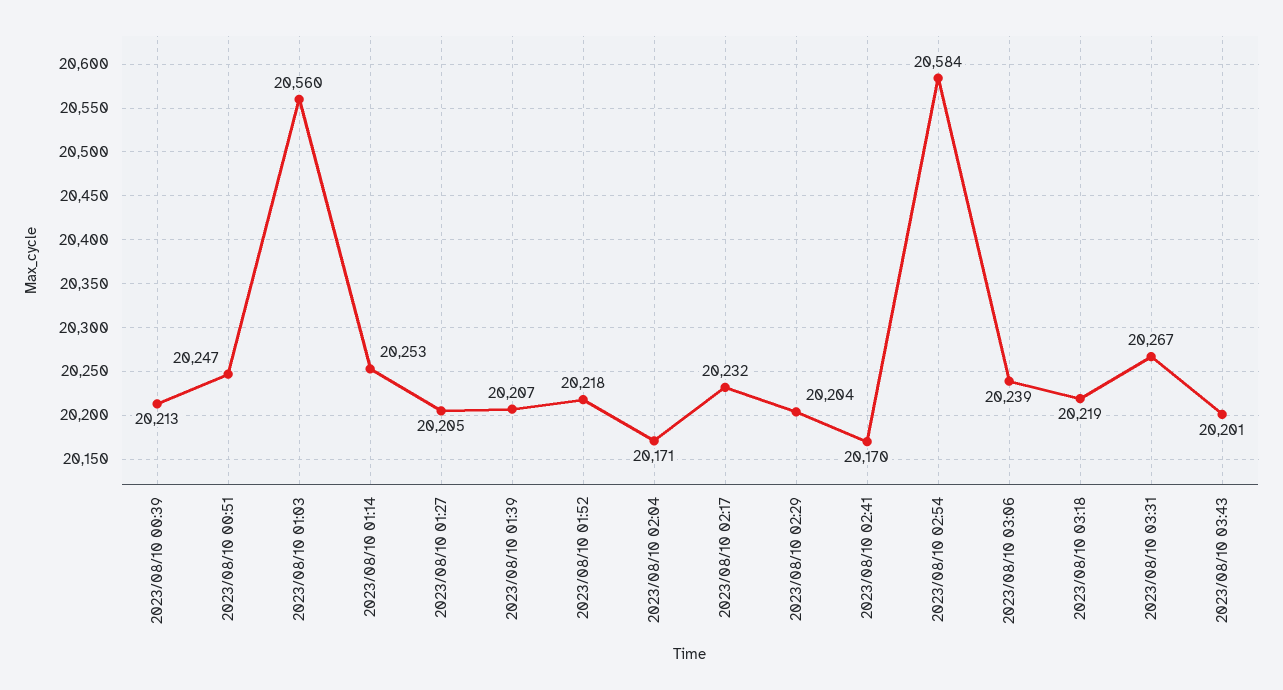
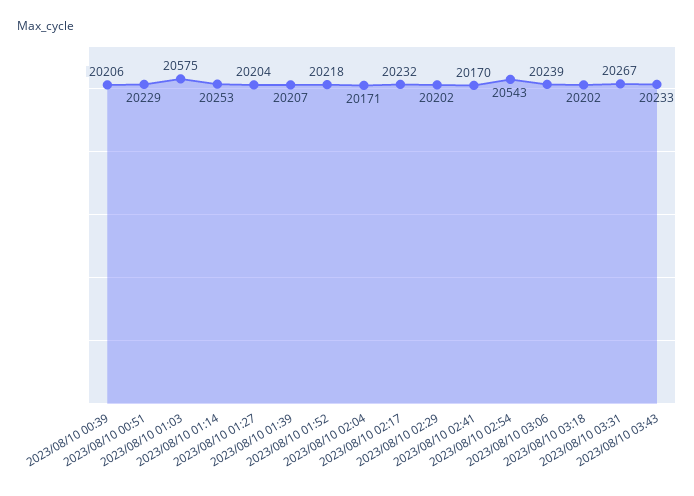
  {
-   "2023/08/10 00:39": 20213,
+   "2023/08/10 00:39": 20206,
-   "2023/08/10 00:51": 20247,
+   "2023/08/10 00:51": 20229,
-   "2023/08/10 01:03": 20560,
+   "2023/08/10 01:03": 20575,
    "2023/08/10 01:14": 20253,
-   "2023/08/10 01:27": 20205,
+   "2023/08/10 01:27": 20204,
    "2023/08/10 01:39": 20207,
    "2023/08/10 01:52": 20218,
    "2023/08/10 02:04": 20171,
    "2023/08/10 02:17": 20232,
-   "2023/08/10 02:29": 20204,
+   "2023/08/10 02:29": 20202,
    "2023/08/10 02:41": 20170,
-   "2023/08/10 02:54": 20584,
+   "2023/08/10 02:54": 20543,
    "2023/08/10 03:06": 20239,
-   "2023/08/10 03:18": 20219,
+   "2023/08/10 03:18": 20202,
    "2023/08/10 03:31": 20267,
-   "2023/08/10 03:43": 20201
+   "2023/08/10 03:43": 20233
  }

